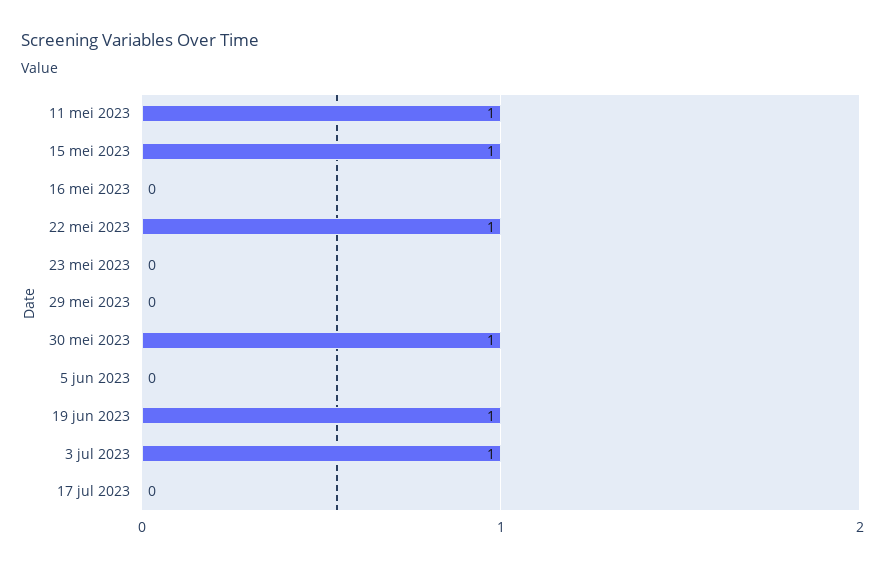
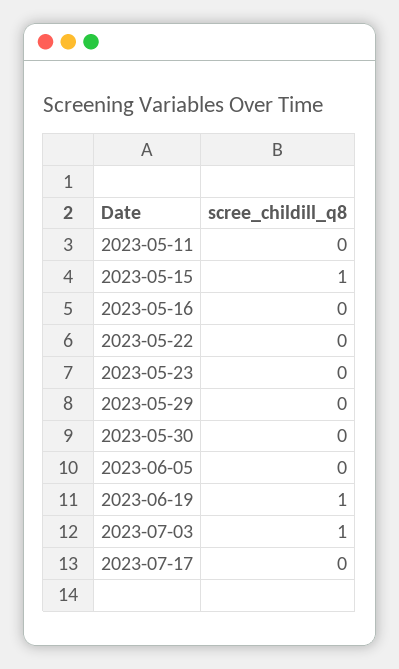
  {
-   "11 mei 2023": 1,
+   "11 mei 2023": 0,
    "15 mei 2023": 1,
    "16 mei 2023": 0,
-   "22 mei 2023": 1,
+   "22 mei 2023": 0,
    "23 mei 2023": 0,
    "29 mei 2023": 0,
-   "30 mei 2023": 1,
+   "30 mei 2023": 0,
    "5 jun 2023": 0,
    "19 jun 2023": 1,
    "3 jul 2023": 1,
    "17 jul 2023": 0
  }

